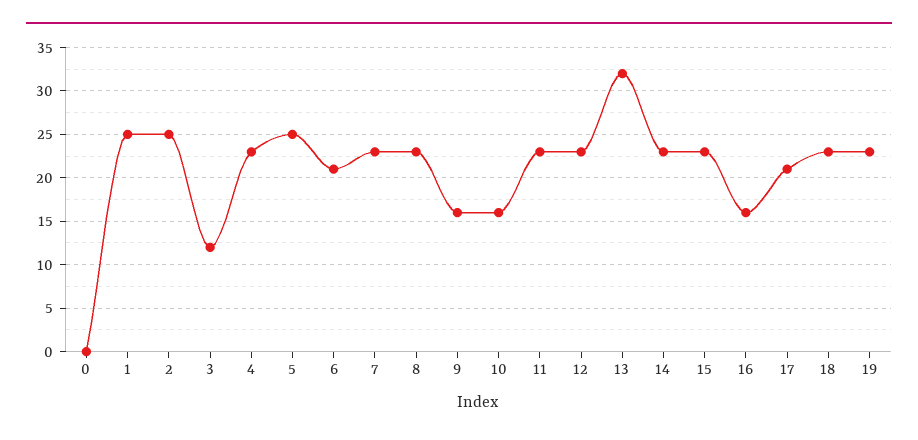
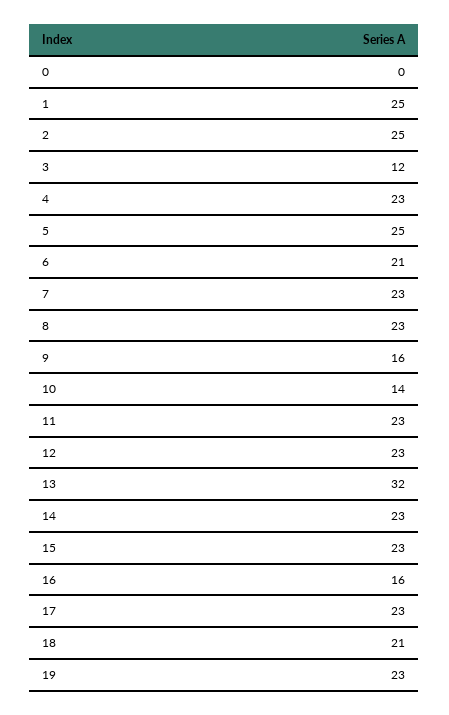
  {
    "0": 0,
    "1": 25,
    "2": 25,
    "3": 12,
    "4": 23,
    "5": 25,
    "6": 21,
    "7": 23,
    "8": 23,
    "9": 16,
-   "10": 16,
+   "10": 14,
    "11": 23,
    "12": 23,
    "13": 32,
    "14": 23,
    "15": 23,
    "16": 16,
-   "17": 21,
+   "17": 23,
-   "18": 23,
+   "18": 21,
    "19": 23
  }

